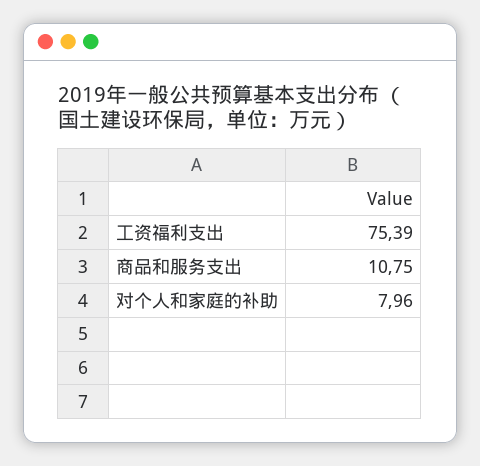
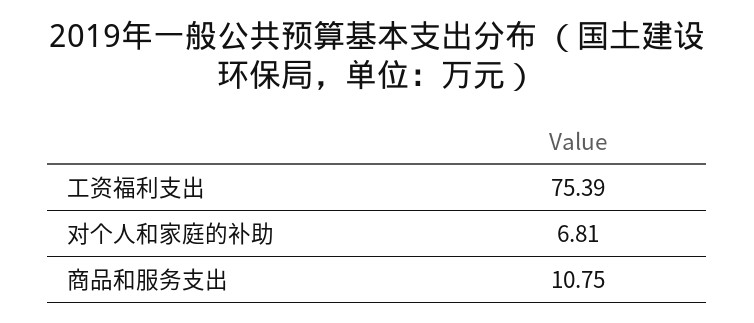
  {
    "工资福利支出": 75.39,
    "商品和服务支出": 10.75,
-   "对个人和家庭的补助": 7.96
+   "对个人和家庭的补助": 6.81
  }

